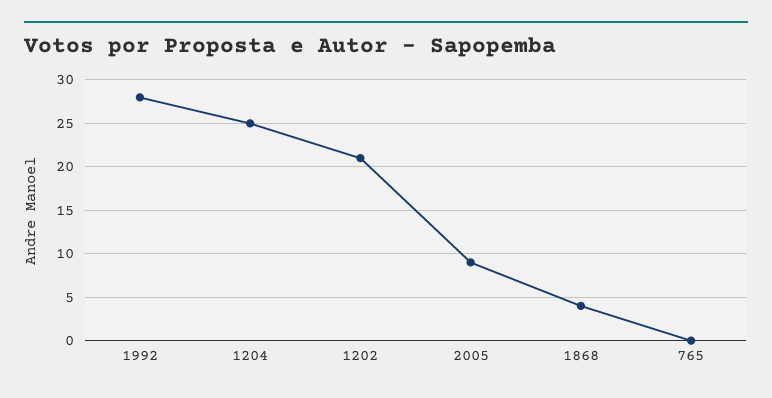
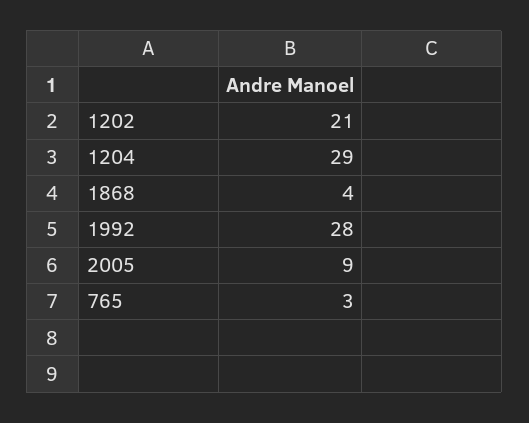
  {
    "1992": 28,
-   "1204": 25,
+   "1204": 29,
    "1202": 21,
    "2005": 9,
    "1868": 4,
-   "765": 0
+   "765": 3
  }

